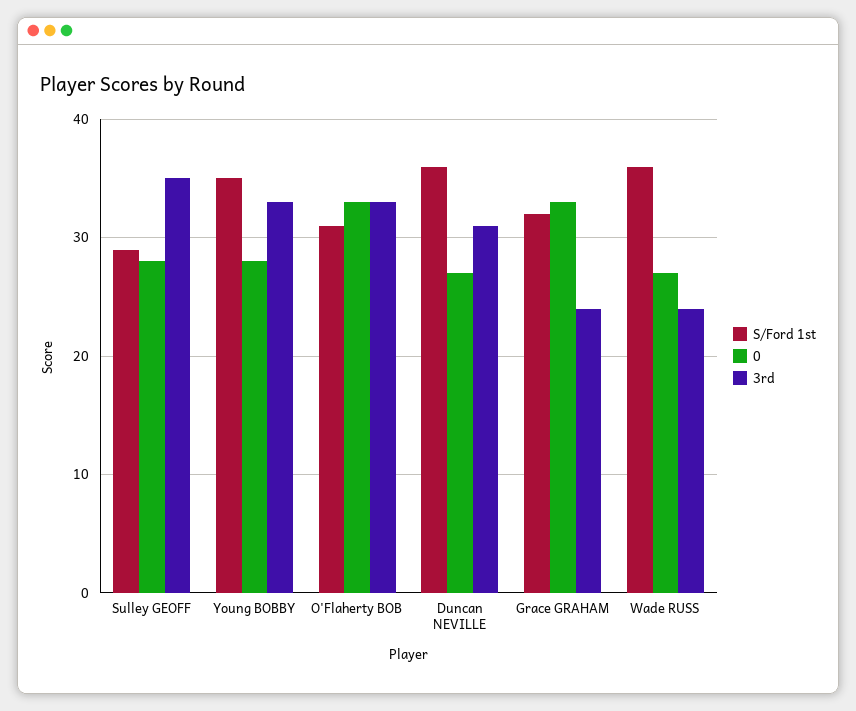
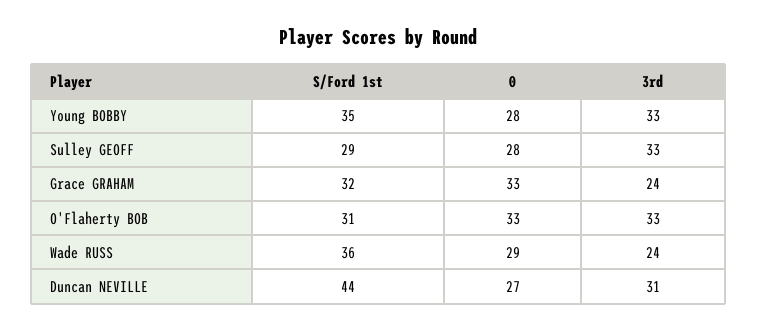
  {
    "S/Ford 1st": {
      "Sulley GEOFF": 29,
      "Young BOBBY": 35,
      "O'Flaherty BOB": 31,
-     "Duncan NEVILLE": 36,
+     "Duncan NEVILLE": 44,
      "Grace GRAHAM": 32,
      "Wade RUSS": 36
    },
    "0": {
      "Sulley GEOFF": 28,
      "Young BOBBY": 28,
      "O'Flaherty BOB": 33,
      "Duncan NEVILLE": 27,
      "Grace GRAHAM": 33,
-     "Wade RUSS": 27
+     "Wade RUSS": 29
    },
    "3rd": {
-     "Sulley GEOFF": 35,
+     "Sulley GEOFF": 33,
      "Young BOBBY": 33,
      "O'Flaherty BOB": 33,
      "Duncan NEVILLE": 31,
      "Grace GRAHAM": 24,
      "Wade RUSS": 24
    }
  }

